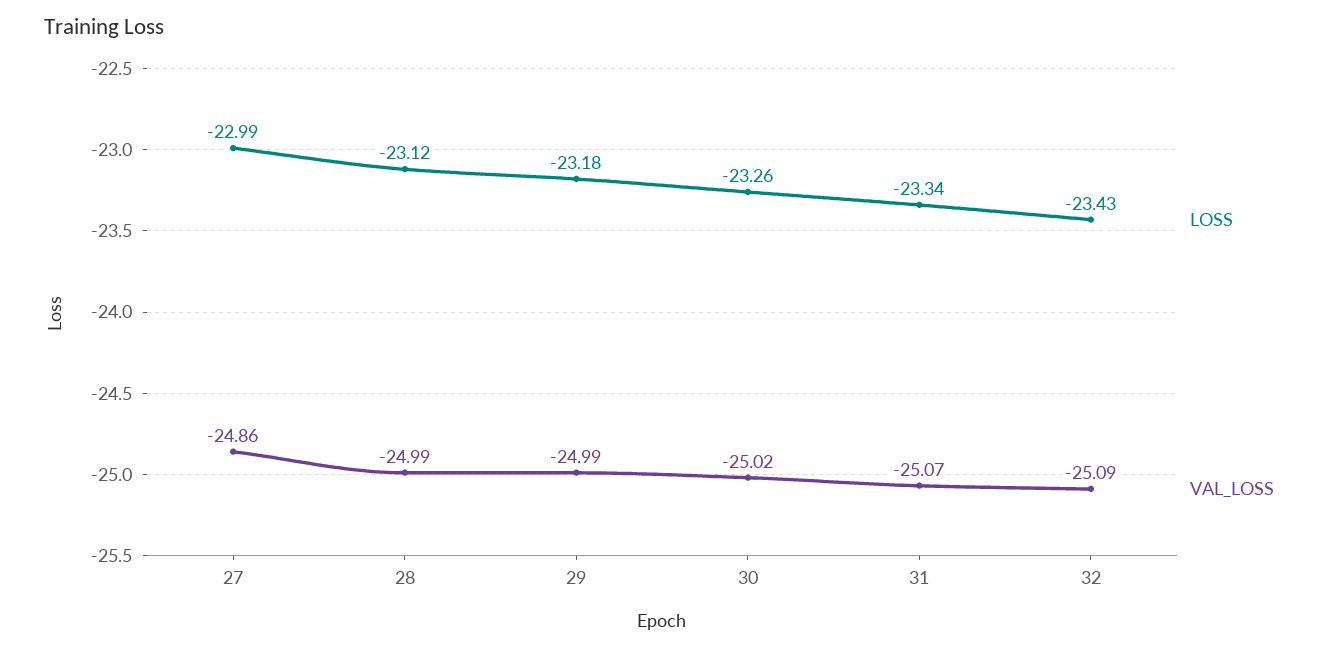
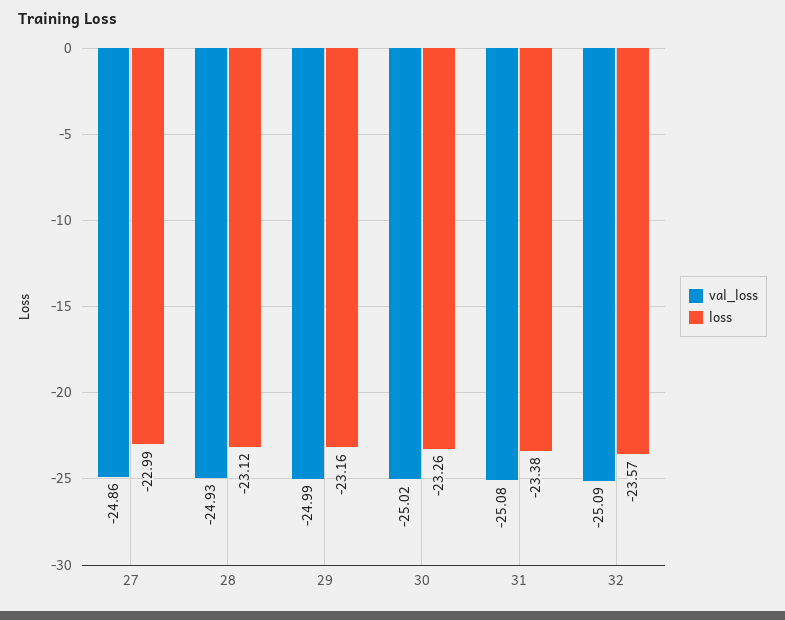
  {
    "LOSS": {
      "27": -22.99,
      "28": -23.12,
-     "29": -23.18,
+     "29": -23.16,
      "30": -23.26,
-     "31": -23.34,
+     "31": -23.38,
-     "32": -23.43
+     "32": -23.57
    },
    "VAL_LOSS": {
      "27": -24.86,
-     "28": -24.99,
+     "28": -24.93,
      "29": -24.99,
      "30": -25.02,
-     "31": -25.07,
+     "31": -25.08,
      "32": -25.09
    }
  }

